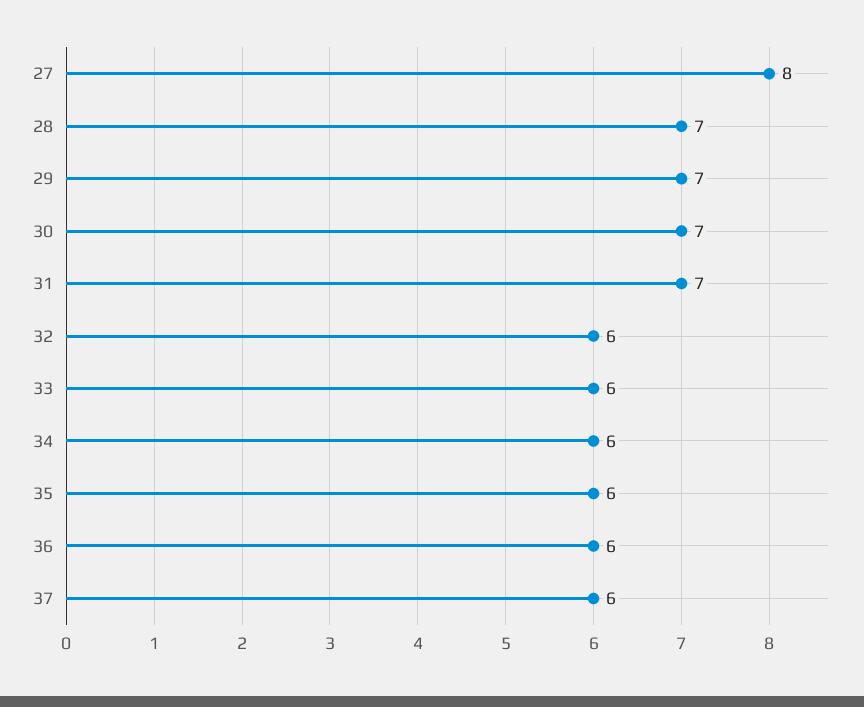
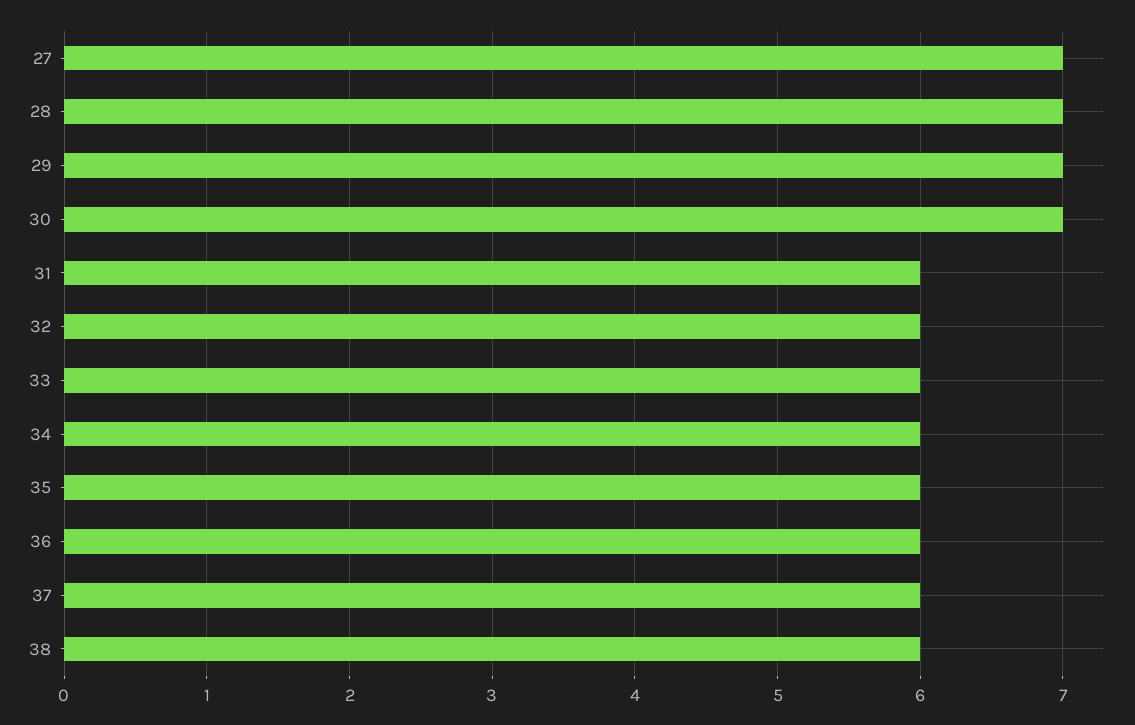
  {
-   "27": 8,
+   "27": 7,
    "28": 7,
    "29": 7,
    "30": 7,
-   "31": 7,
+   "31": 6,
    "32": 6,
    "33": 6,
    "34": 6,
    "35": 6,
    "36": 6,
-   "37": 6
+   "37": 6,
+   "38": 6
  }

